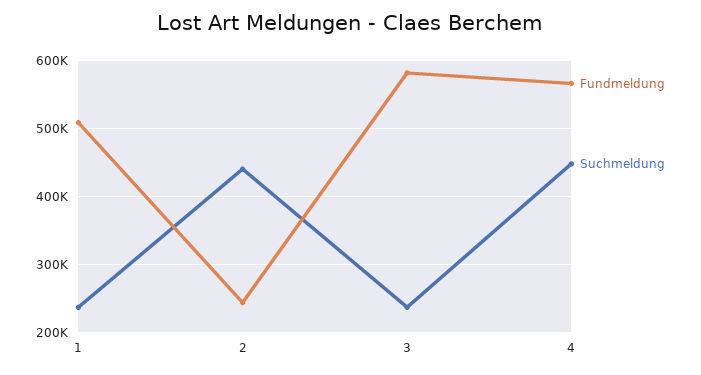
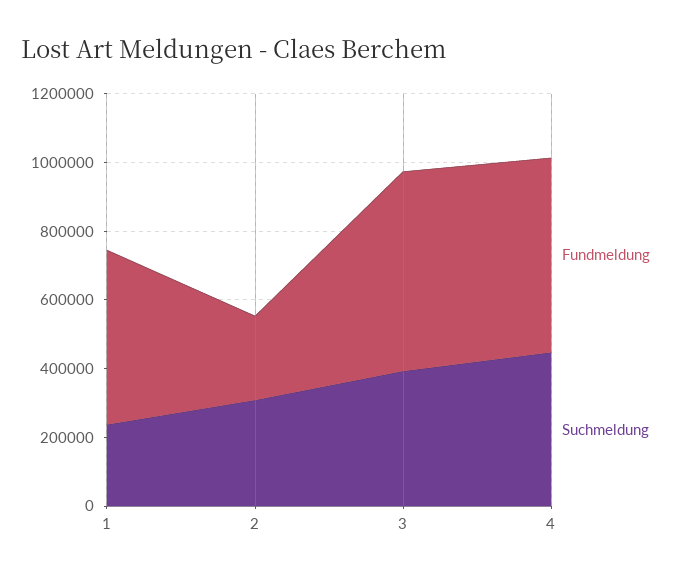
  {
    "Fundmeldung": {
      "1": 510000,
      "2": 240000,
      "3": 580000,
      "4": 570000
    },
    "Suchmeldung": {
      "1": 240000,
-     "2": 440000,
+     "2": 300000,
-     "3": 240000,
+     "3": 400000,
      "4": 450000
    }
  }

